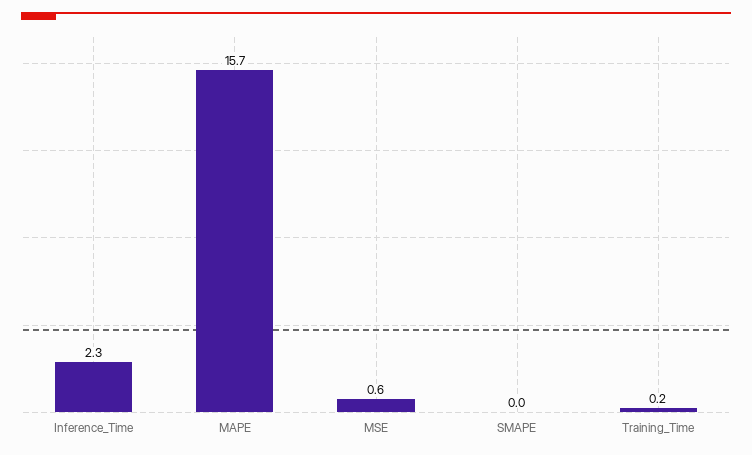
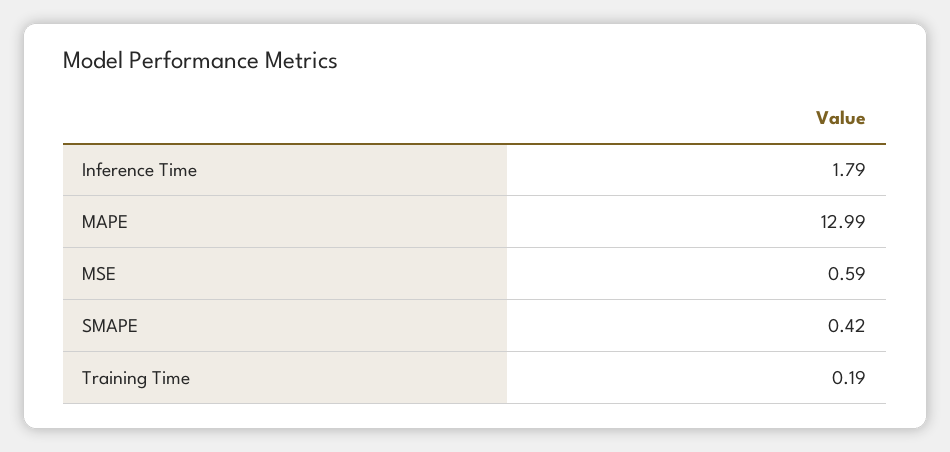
  {
-   "Inference_Time": 2.3,
+   "Inference_Time": 1.79,
-   "MAPE": 15.7,
+   "MAPE": 12.99,
    "MSE": 0.59,
-   "SMAPE": 0,
+   "SMAPE": 0.42,
    "Training_Time": 0.19
  }

